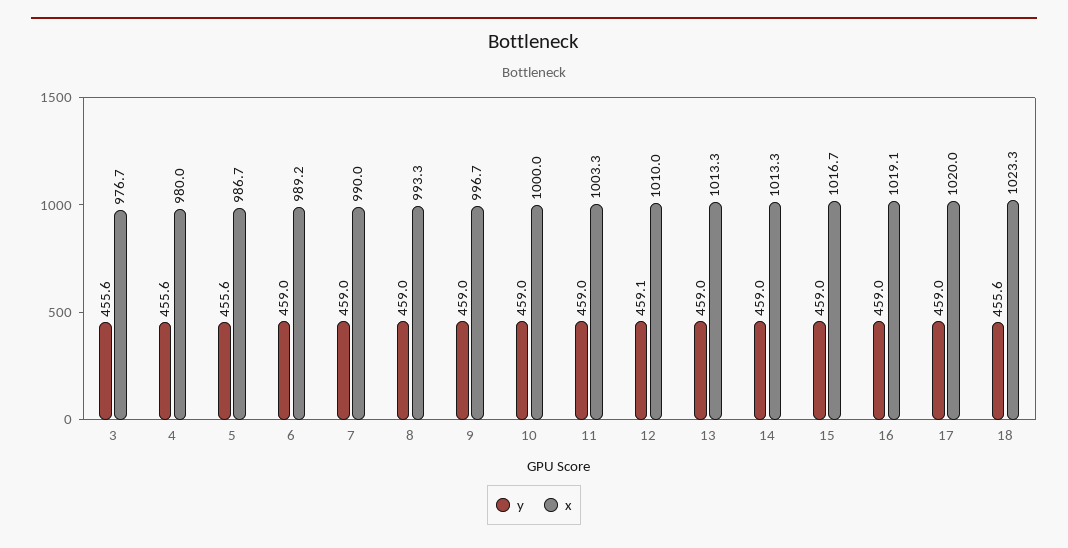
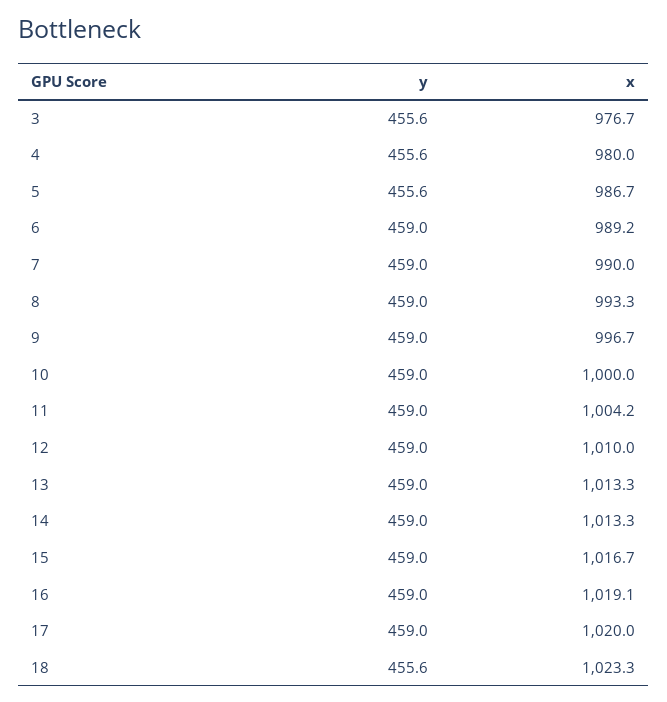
  {
    "y": {
      "3": 455.6,
      "4": 455.6,
      "5": 455.6,
      "6": 459,
      "7": 459,
      "8": 459,
      "9": 459,
      "10": 459,
      "11": 459,
-     "12": 459.1,
+     "12": 459,
      "13": 459,
      "14": 459,
      "15": 459,
      "16": 459,
      "17": 459,
      "18": 455.6
    },
    "x": {
      "3": 976.7,
      "4": 980,
      "5": 986.7,
      "6": 989.2,
      "7": 990,
      "8": 993.3,
      "9": 996.7,
      "10": 1000,
-     "11": 1003.3,
+     "11": 1004.2,
      "12": 1010,
      "13": 1013.3,
      "14": 1013.3,
      "15": 1016.7,
      "16": 1019.1,
      "17": 1020,
      "18": 1023.3
    }
  }

